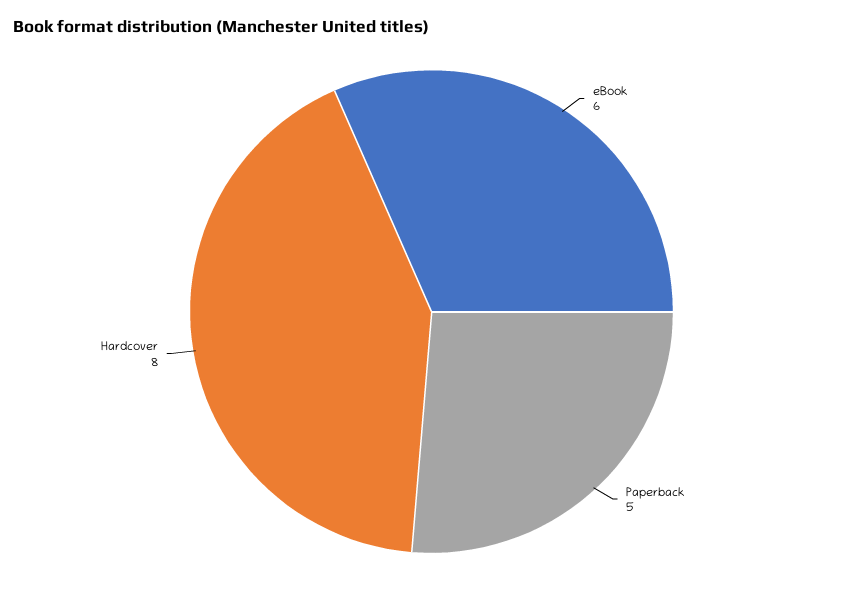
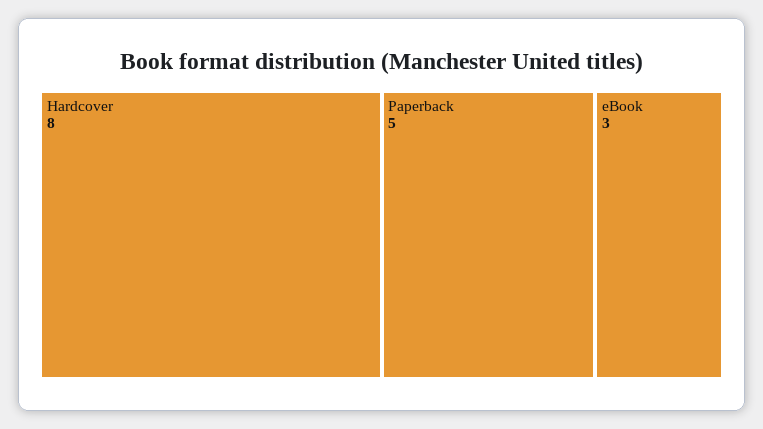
  {
-   "eBook": 6,
+   "eBook": 3,
    "Paperback": 5,
    "Hardcover": 8
  }

